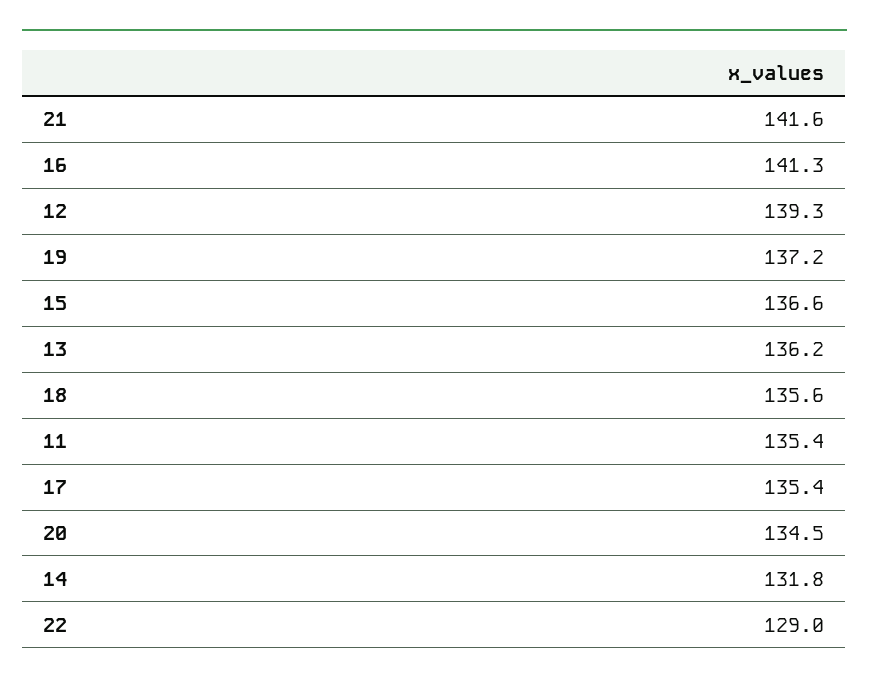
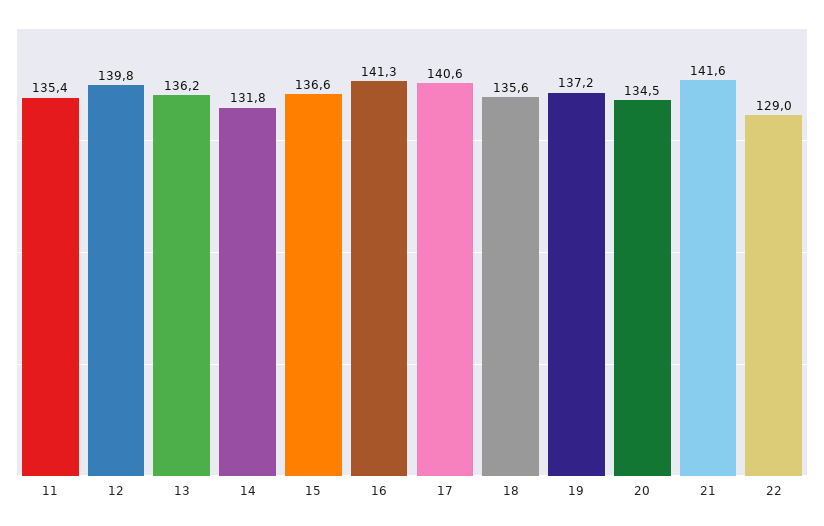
  {
    "21": 141.6,
    "16": 141.3,
-   "12": 139.3,
+   "12": 139.8,
    "19": 137.2,
    "15": 136.6,
    "13": 136.2,
    "18": 135.6,
    "11": 135.4,
-   "17": 135.4,
+   "17": 140.6,
    "20": 134.5,
    "14": 131.8,
    "22": 129
  }

